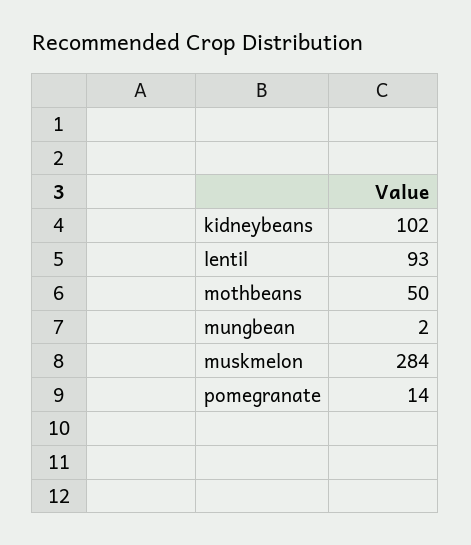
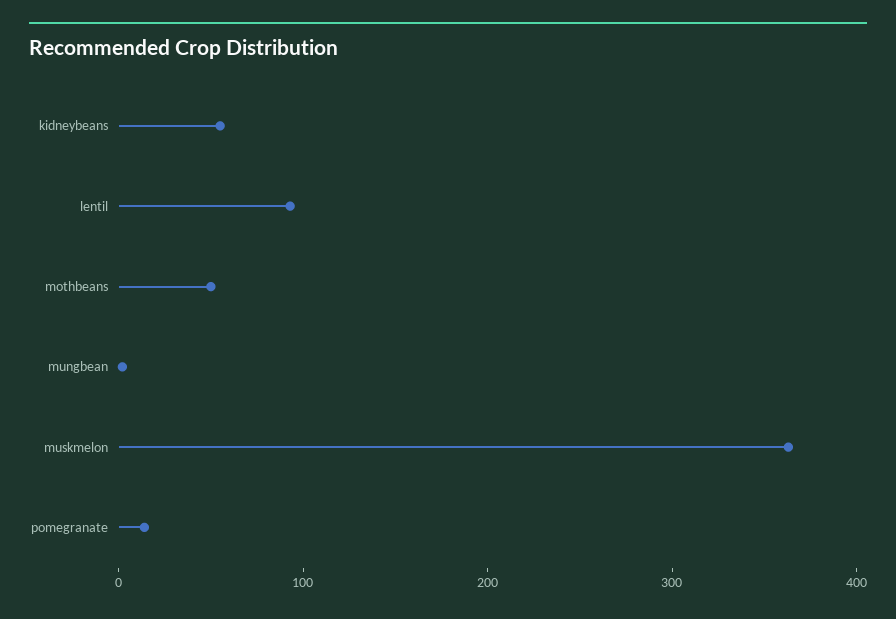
  {
-   "kidneybeans": 102,
+   "kidneybeans": 60,
    "lentil": 93,
    "mothbeans": 50,
    "mungbean": 2,
-   "muskmelon": 284,
+   "muskmelon": 360,
    "pomegranate": 14
  }

